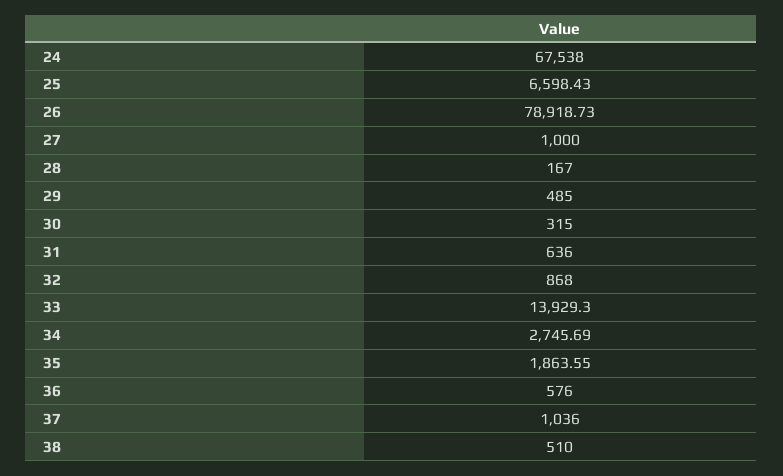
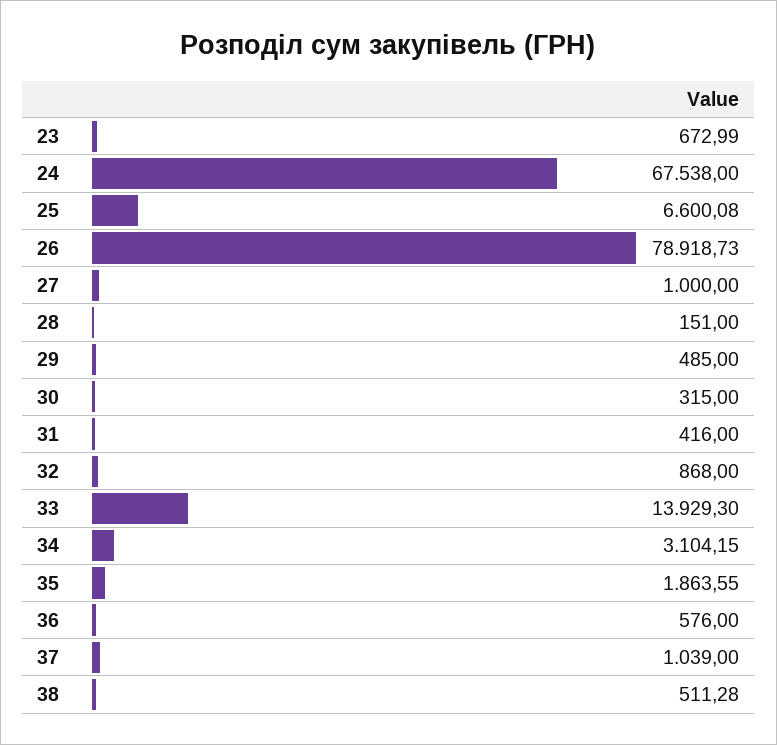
  {
    "24": 67538,
-   "25": 6598.43,
+   "25": 6600.08,
    "26": 78918.73,
    "27": 1000,
-   "28": 167,
+   "28": 151,
    "29": 485,
    "30": 315,
-   "31": 636,
+   "31": 416,
    "32": 868,
    "33": 13929.3,
-   "34": 2745.69,
+   "34": 3104.15,
    "35": 1863.55,
    "36": 576,
-   "37": 1036,
+   "37": 1039,
-   "38": 510
+   "38": 511.28,
+   "23": 672.99
  }

